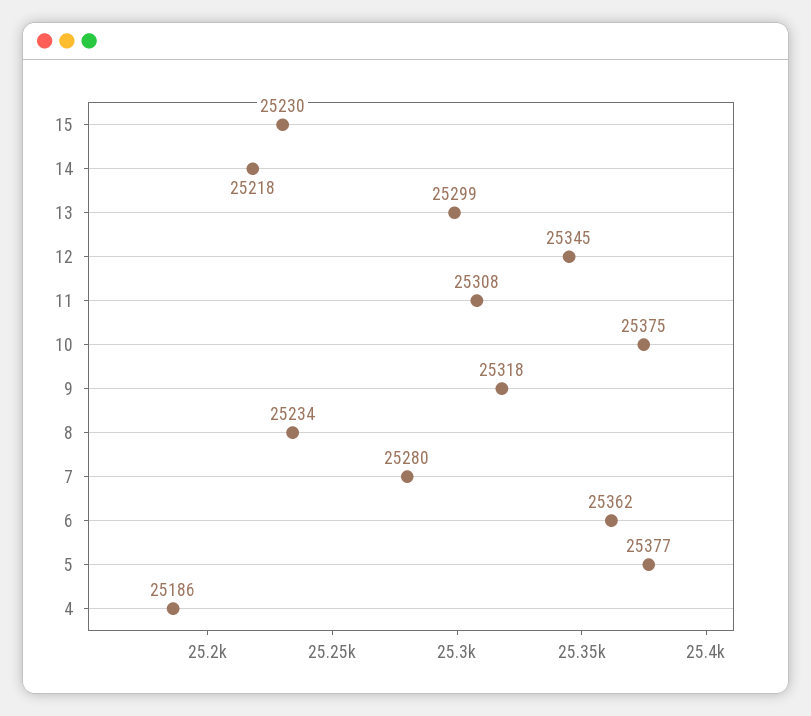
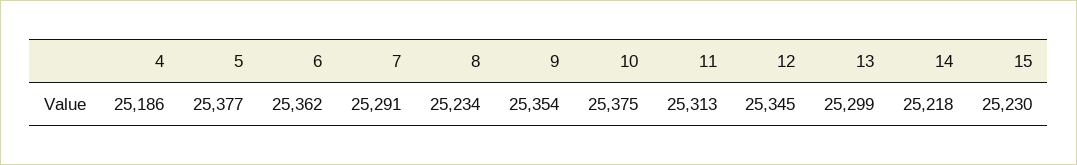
  {
    "15": 25230,
    "14": 25218,
    "13": 25299,
    "12": 25345,
-   "11": 25308,
+   "11": 25313,
    "10": 25375,
-   "9": 25318,
+   "9": 25354,
    "8": 25234,
-   "7": 25280,
+   "7": 25291,
    "6": 25362,
    "5": 25377,
    "4": 25186
  }

